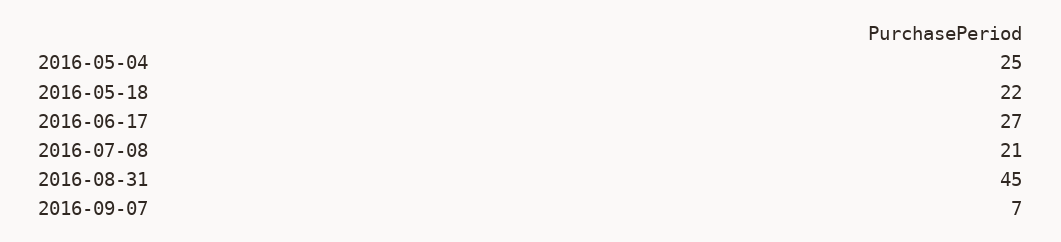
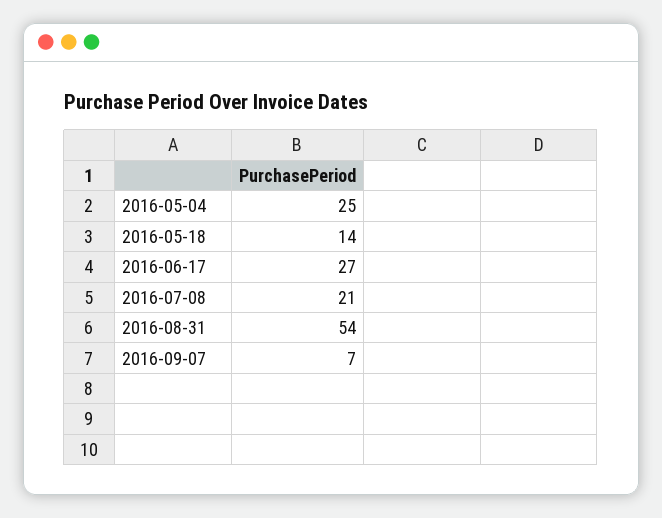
  {
    "2016-05-04": 25,
-   "2016-05-18": 22,
+   "2016-05-18": 14,
    "2016-06-17": 27,
    "2016-07-08": 21,
-   "2016-08-31": 45,
+   "2016-08-31": 54,
    "2016-09-07": 7
  }

